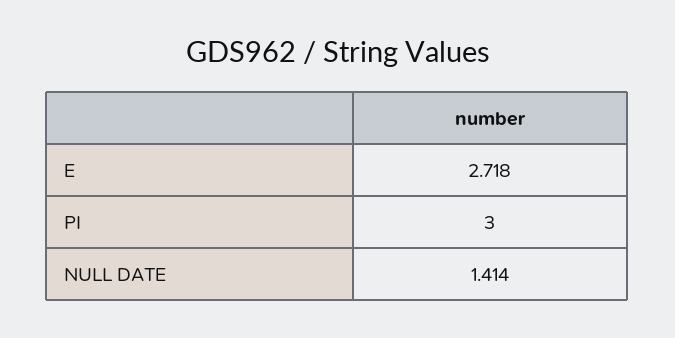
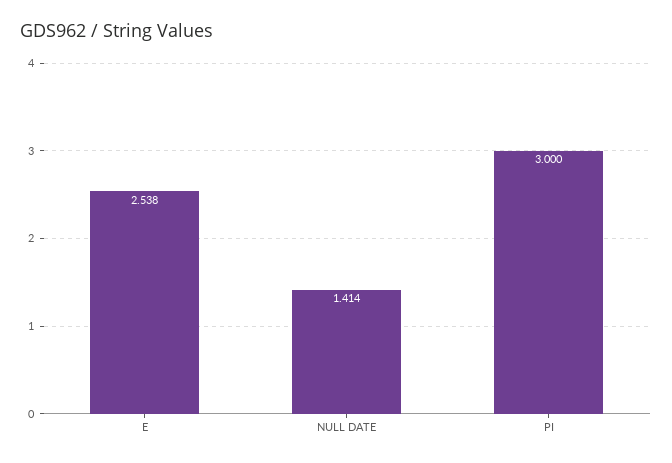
  {
-   "E": 2.718,
+   "E": 2.538,
    "PI": 3,
    "NULL DATE": 1.414
  }

